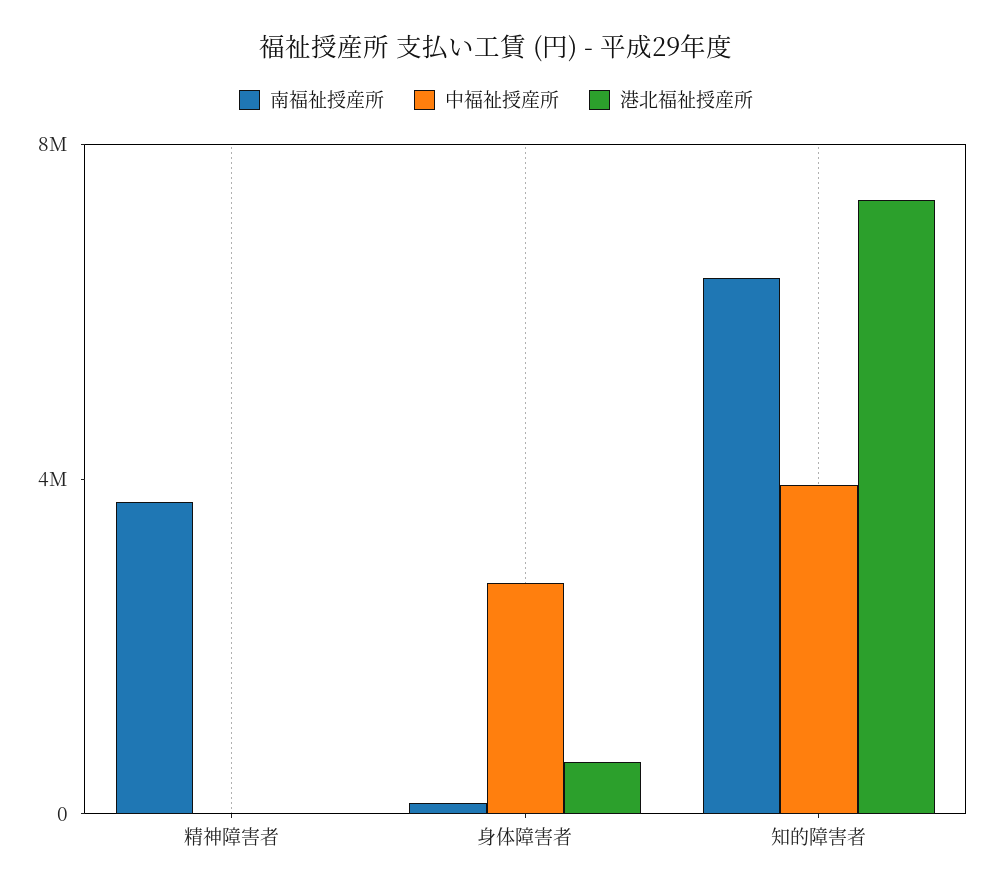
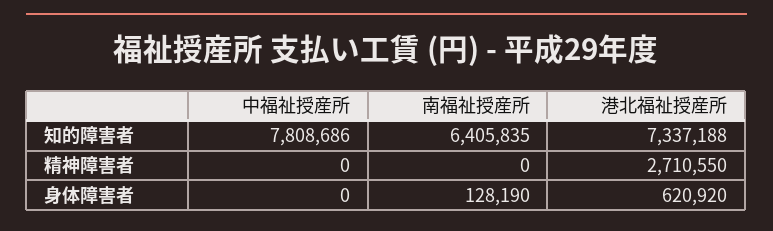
  {
    "南福祉授産所": {
-     "精神障害者": 4000000,
+     "精神障害者": 0,
      "身体障害者": 128190,
      "知的障害者": 6405835
    },
    "中福祉授産所": {
      "精神障害者": 0,
-     "身体障害者": 3000000,
+     "身体障害者": 0,
-     "知的障害者": 4000000
+     "知的障害者": 7808686
    },
    "港北福祉授産所": {
-     "精神障害者": 0,
+     "精神障害者": 2710550,
      "身体障害者": 620920,
      "知的障害者": 7337188
    }
  }

